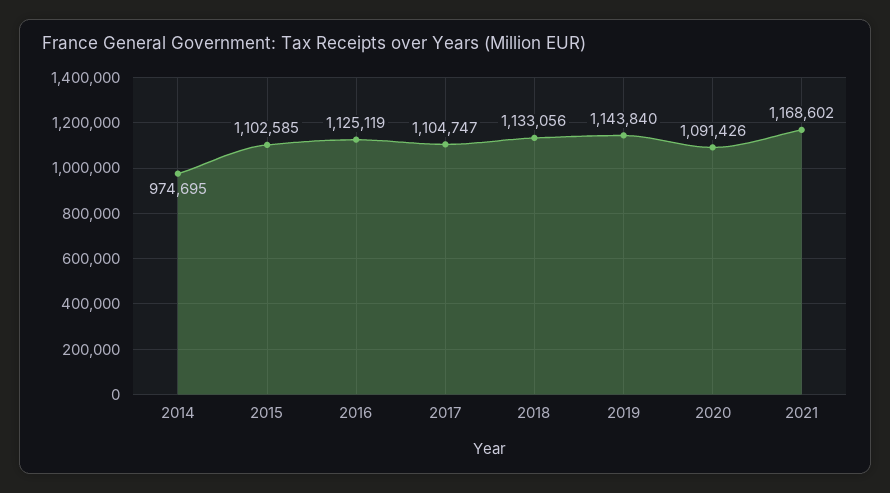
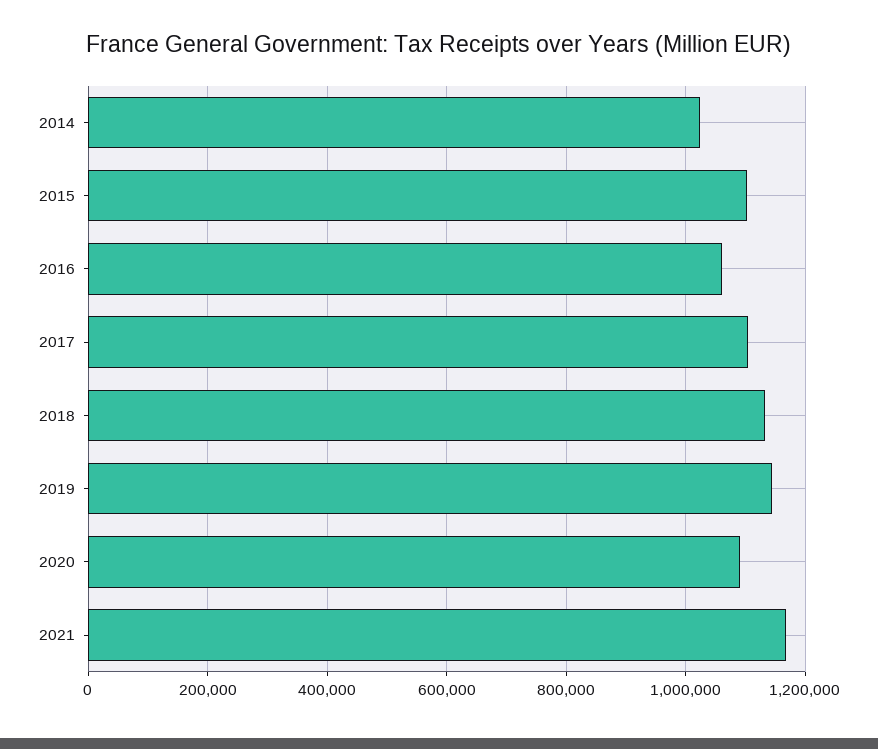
  {
-   "2014": 974695,
+   "2014": 1020000,
    "2015": 1102585,
-   "2016": 1125119,
+   "2016": 1060000,
    "2017": 1104747,
    "2018": 1133056,
    "2019": 1143840,
    "2020": 1091426,
    "2021": 1168602
  }

